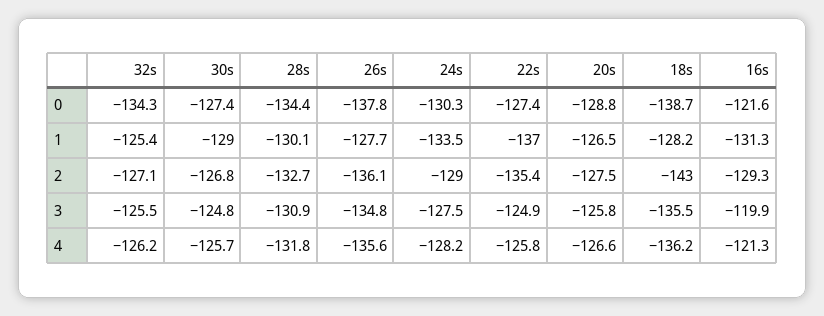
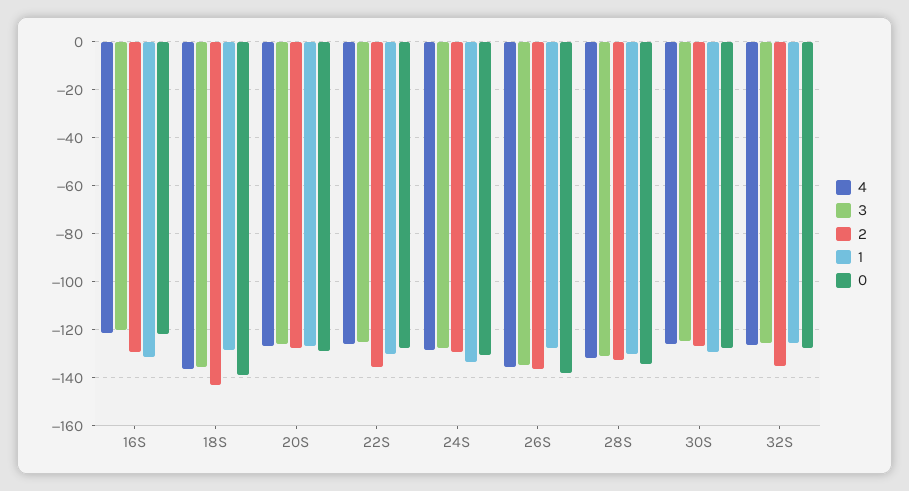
  {
    "0": {
-     "32s": -134.3,
+     "32s": -127.5,
      "30s": -127.4,
      "28s": -134.4,
      "26s": -137.8,
      "24s": -130.3,
      "22s": -127.4,
      "20s": -128.8,
      "18s": -138.7,
      "16s": -121.6
    },
    "1": {
      "32s": -125.4,
      "30s": -129,
      "28s": -130.1,
      "26s": -127.7,
      "24s": -133.5,
-     "22s": -137,
+     "22s": -130,
      "20s": -126.5,
      "18s": -128.2,
      "16s": -131.3
    },
    "2": {
-     "32s": -127.1,
+     "32s": -135,
      "30s": -126.8,
      "28s": -132.7,
      "26s": -136.1,
      "24s": -129,
      "22s": -135.4,
      "20s": -127.5,
      "18s": -143,
      "16s": -129.3
    },
    "3": {
      "32s": -125.5,
      "30s": -124.8,
      "28s": -130.9,
      "26s": -134.8,
      "24s": -127.5,
      "22s": -124.9,
      "20s": -125.8,
      "18s": -135.5,
      "16s": -119.9
    },
    "4": {
      "32s": -126.2,
      "30s": -125.7,
      "28s": -131.8,
      "26s": -135.6,
      "24s": -128.2,
      "22s": -125.8,
      "20s": -126.6,
      "18s": -136.2,
      "16s": -121.3
    }
  }

